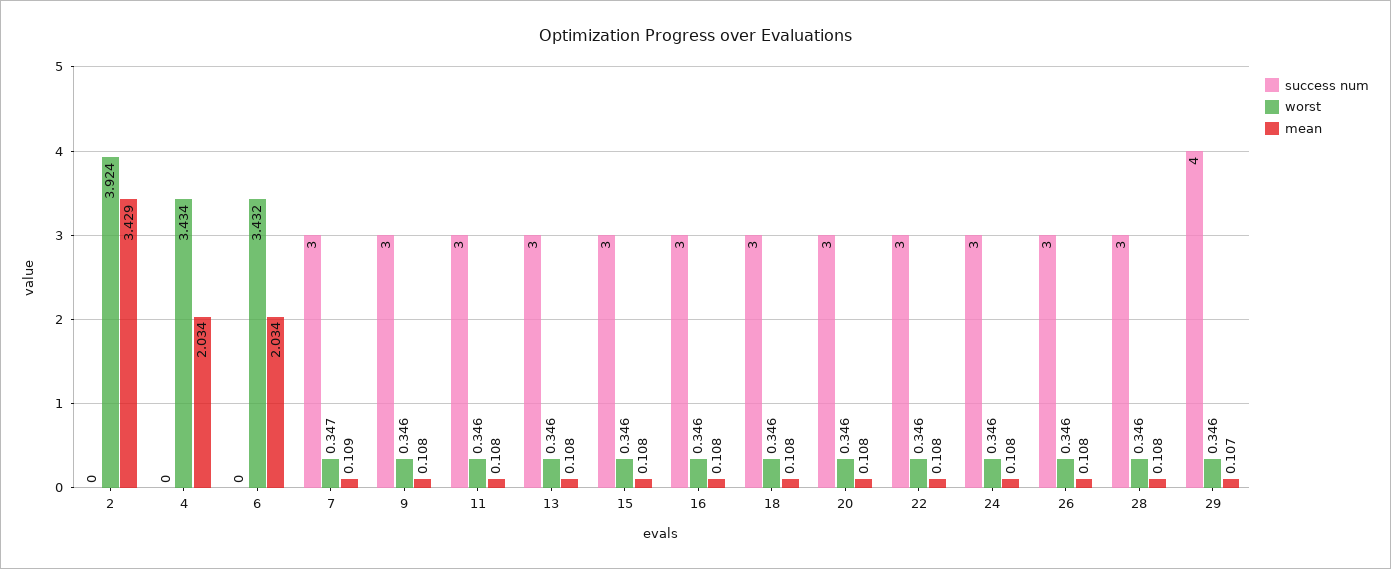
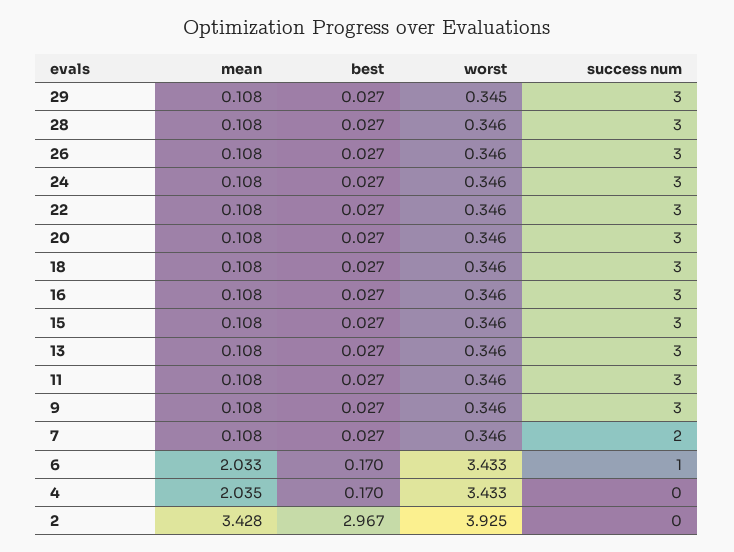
  {
    "success num": {
      "2": 0,
      "4": 0,
-     "6": 0,
+     "6": 1,
-     "7": 3,
+     "7": 2,
      "9": 3,
      "11": 3,
      "13": 3,
      "15": 3,
      "16": 3,
      "18": 3,
      "20": 3,
      "22": 3,
      "24": 3,
      "26": 3,
      "28": 3,
-     "29": 4
+     "29": 3
    },
    "worst": {
-     "2": 3.924,
+     "2": 3.925,
-     "4": 3.434,
+     "4": 3.433,
-     "6": 3.432,
+     "6": 3.433,
-     "7": 0.347,
+     "7": 0.346,
      "9": 0.346,
      "11": 0.346,
      "13": 0.346,
      "15": 0.346,
      "16": 0.346,
      "18": 0.346,
      "20": 0.346,
      "22": 0.346,
      "24": 0.346,
      "26": 0.346,
      "28": 0.346,
-     "29": 0.346
+     "29": 0.345
    },
    "mean": {
-     "2": 3.429,
+     "2": 3.428,
-     "4": 2.034,
+     "4": 2.035,
-     "6": 2.034,
+     "6": 2.033,
-     "7": 0.109,
+     "7": 0.108,
      "9": 0.108,
      "11": 0.108,
      "13": 0.108,
      "15": 0.108,
      "16": 0.108,
      "18": 0.108,
      "20": 0.108,
      "22": 0.108,
      "24": 0.108,
      "26": 0.108,
      "28": 0.108,
-     "29": 0.107
+     "29": 0.108
-   }
+   },
+   "best": {
+     "29": 0.027,
+     "28": 0.027,
+     "26": 0.027,
+     "24": 0.027,
+     "22": 0.027,
+     "20": 0.027,
+     "18": 0.027,
+     "16": 0.027,
+     "15": 0.027,
+     "13": 0.027,
+     "11": 0.027,
+     "9": 0.027,
+     "7": 0.027,
+     "6": 0.17,
+     "4": 0.17,
+     "2": 2.967
+   }
  }

